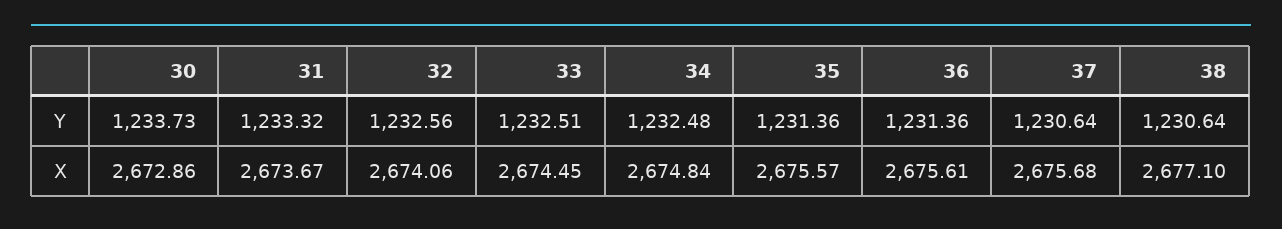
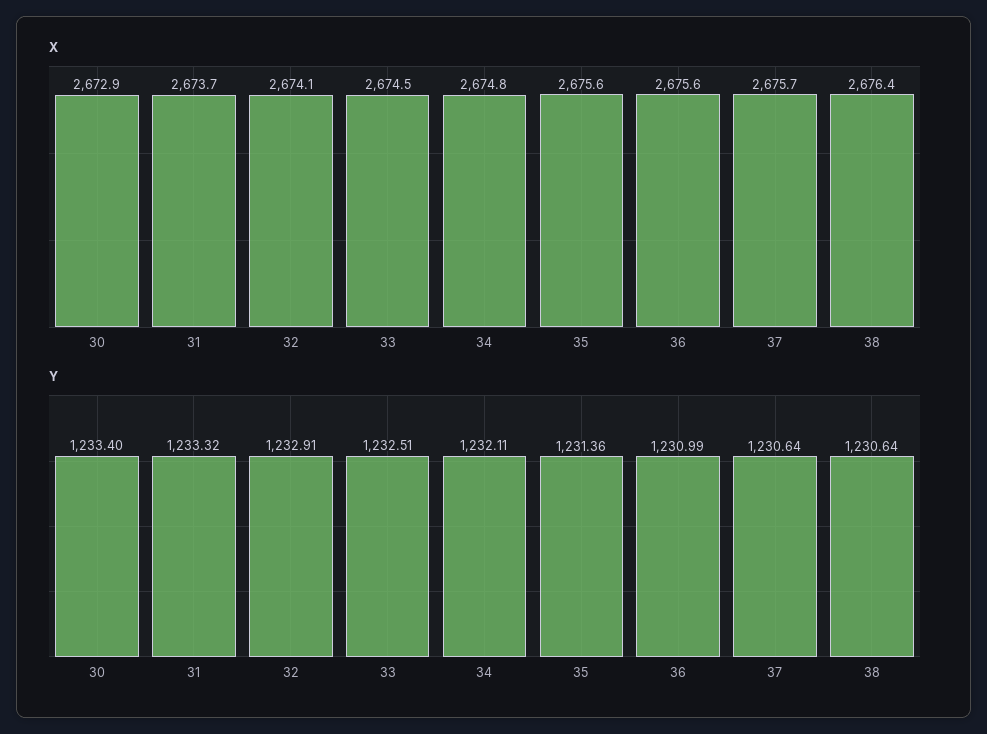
  {
    "Y": {
-     "30": 1233.73,
+     "30": 1233.4,
      "31": 1233.32,
-     "32": 1232.56,
+     "32": 1232.91,
      "33": 1232.51,
-     "34": 1232.48,
+     "34": 1232.11,
      "35": 1231.36,
-     "36": 1231.36,
+     "36": 1230.99,
      "37": 1230.64,
      "38": 1230.64
    },
    "X": {
      "30": 2672.86,
      "31": 2673.67,
      "32": 2674.06,
      "33": 2674.45,
      "34": 2674.84,
      "35": 2675.57,
      "36": 2675.61,
      "37": 2675.68,
-     "38": 2677.1
+     "38": 2676.4
    }
  }

